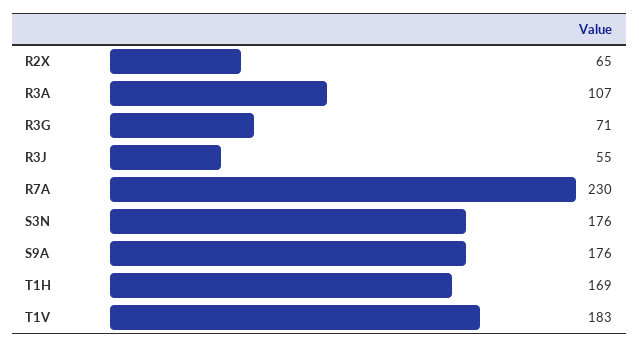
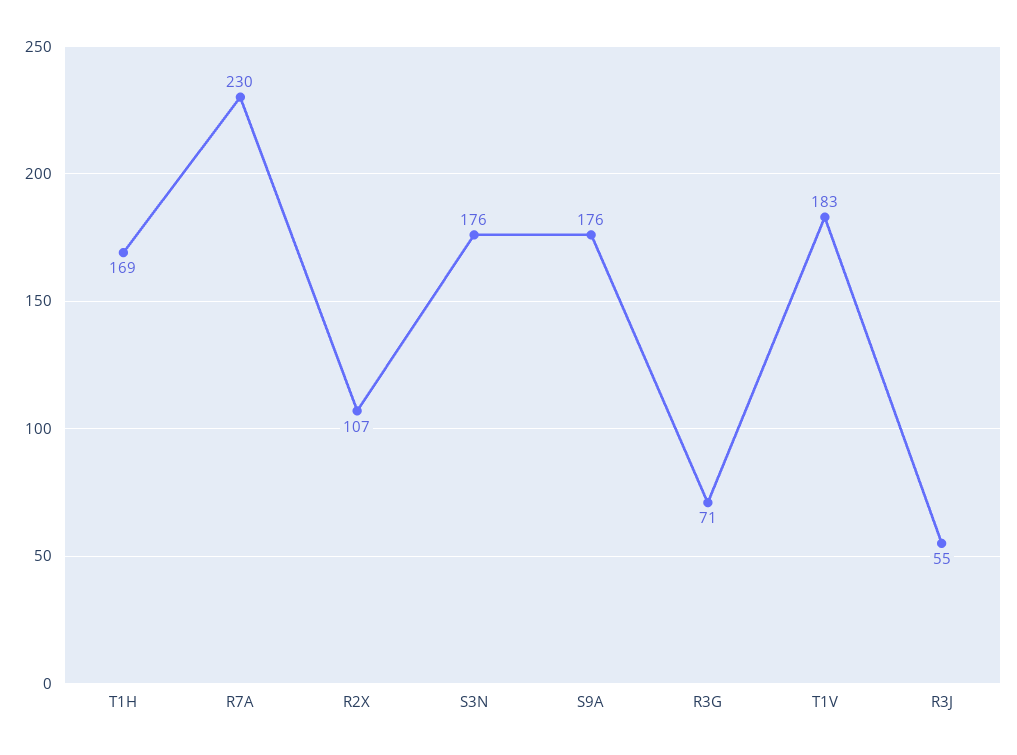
  {
-   "R2X": 65,
+   "R2X": 107,
-   "R3A": 107,
    "R3G": 71,
    "R3J": 55,
    "R7A": 230,
    "S3N": 176,
    "S9A": 176,
    "T1H": 169,
    "T1V": 183
  }

